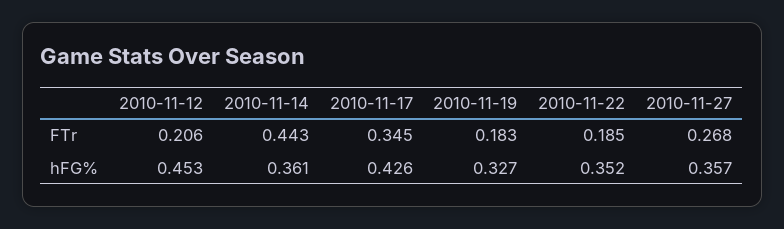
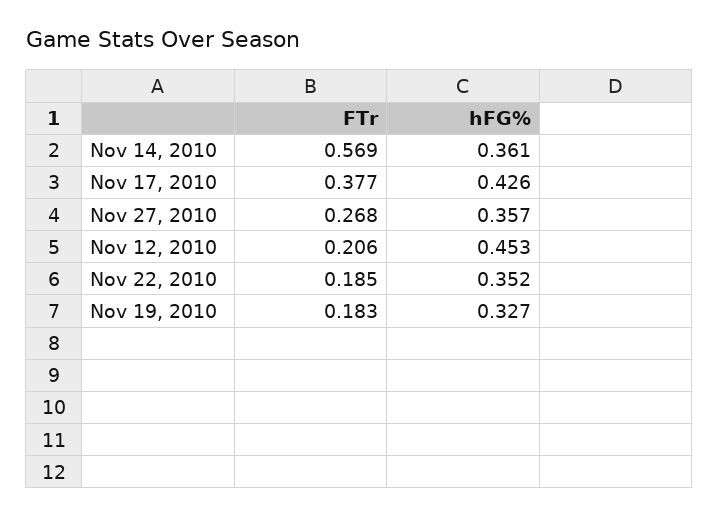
  {
    "2010-11-12": {
      "FTr": 0.206,
      "hFG%": 0.453
    },
    "2010-11-14": {
-     "FTr": 0.443,
+     "FTr": 0.569,
      "hFG%": 0.361
    },
    "2010-11-17": {
-     "FTr": 0.345,
+     "FTr": 0.377,
      "hFG%": 0.426
    },
    "2010-11-19": {
      "FTr": 0.183,
      "hFG%": 0.327
    },
    "2010-11-22": {
      "FTr": 0.185,
      "hFG%": 0.352
    },
    "2010-11-27": {
      "FTr": 0.268,
      "hFG%": 0.357
    }
  }

